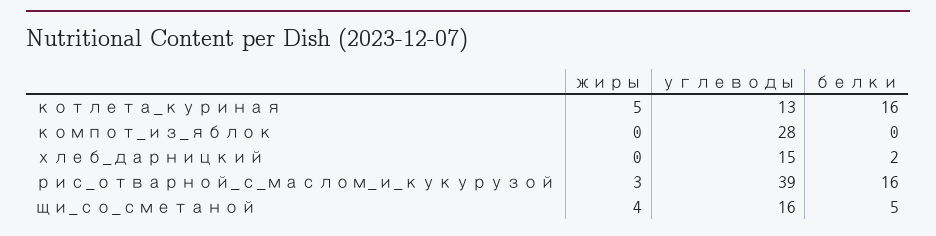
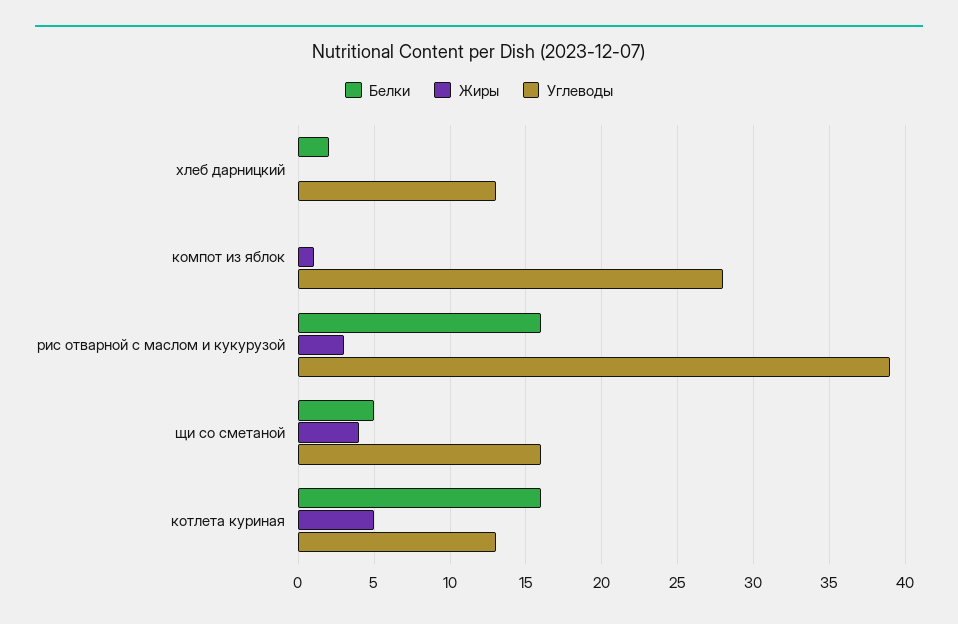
  {
    "жиры": {
      "котлета_куриная": 5,
-     "компот_из_яблок": 0,
+     "компот_из_яблок": 1,
      "хлеб_дарницкий": 0,
      "рис_отварной_с_маслом_и_кукурузой": 3,
      "щи_со_сметаной": 4
    },
    "углеводы": {
      "котлета_куриная": 13,
      "компот_из_яблок": 28,
-     "хлеб_дарницкий": 15,
+     "хлеб_дарницкий": 13,
      "рис_отварной_с_маслом_и_кукурузой": 39,
      "щи_со_сметаной": 16
    },
    "белки": {
      "котлета_куриная": 16,
      "компот_из_яблок": 0,
      "хлеб_дарницкий": 2,
      "рис_отварной_с_маслом_и_кукурузой": 16,
      "щи_со_сметаной": 5
    }
  }

